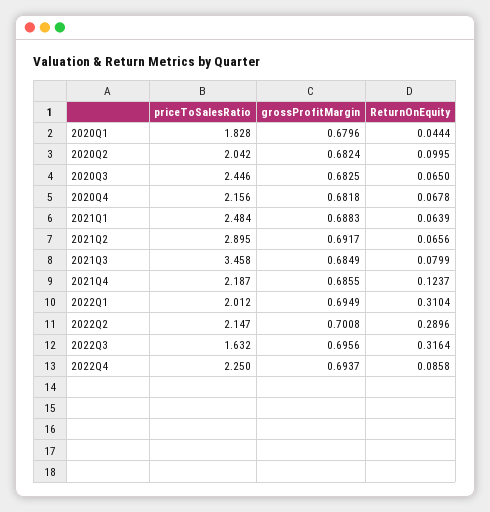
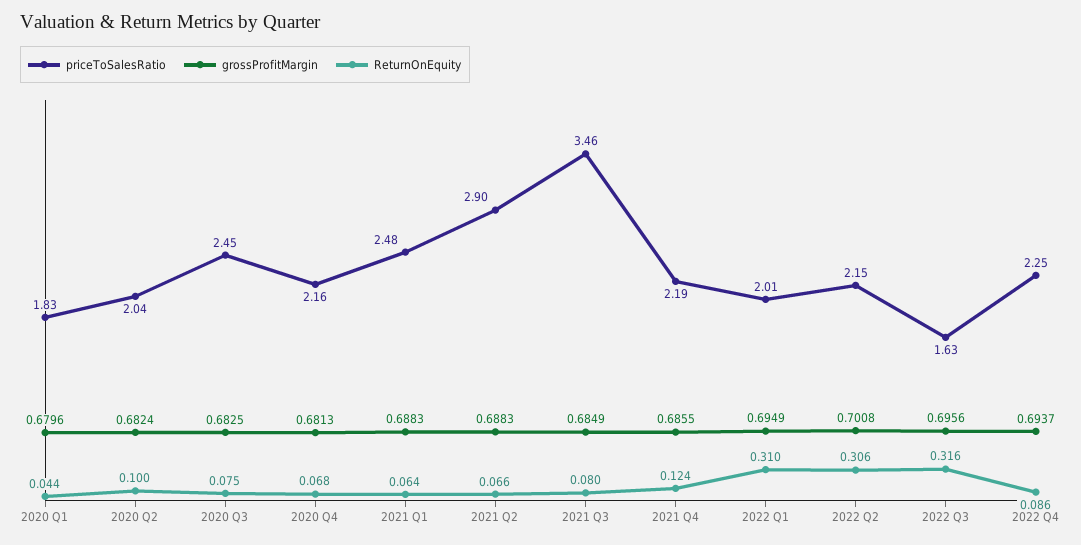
  {
    "priceToSalesRatio": {
      "2020Q1": 1.828,
      "2020Q2": 2.042,
      "2020Q3": 2.446,
      "2020Q4": 2.156,
      "2021Q1": 2.484,
      "2021Q2": 2.895,
      "2021Q3": 3.458,
      "2021Q4": 2.187,
      "2022Q1": 2.012,
      "2022Q2": 2.147,
      "2022Q3": 1.632,
      "2022Q4": 2.25
    },
    "grossProfitMargin": {
      "2020Q1": 0.6796,
      "2020Q2": 0.6824,
      "2020Q3": 0.6825,
-     "2020Q4": 0.6818,
+     "2020Q4": 0.6813,
      "2021Q1": 0.6883,
-     "2021Q2": 0.6917,
+     "2021Q2": 0.6883,
      "2021Q3": 0.6849,
      "2021Q4": 0.6855,
      "2022Q1": 0.6949,
      "2022Q2": 0.7008,
      "2022Q3": 0.6956,
      "2022Q4": 0.6937
    },
    "ReturnOnEquity": {
      "2020Q1": 0.0444,
      "2020Q2": 0.0995,
-     "2020Q3": 0.065,
+     "2020Q3": 0.075,
      "2020Q4": 0.0678,
      "2021Q1": 0.0639,
      "2021Q2": 0.0656,
      "2021Q3": 0.0799,
      "2021Q4": 0.1237,
      "2022Q1": 0.3104,
-     "2022Q2": 0.2896,
+     "2022Q2": 0.306,
      "2022Q3": 0.3164,
      "2022Q4": 0.0858
    }
  }

